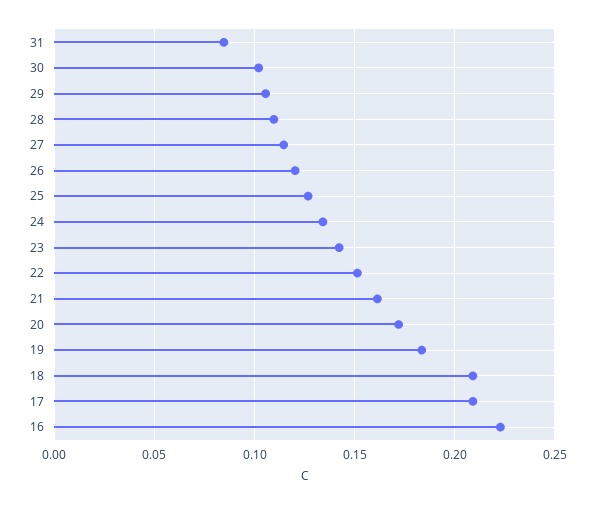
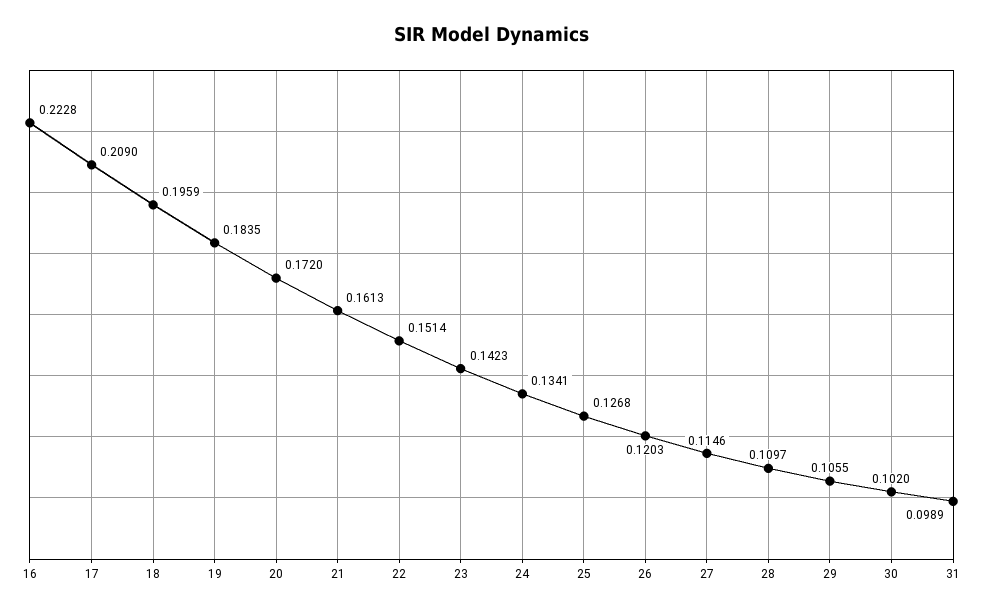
  {
-   "31": 0.085,
+   "31": 0.0989,
    "30": 0.102,
    "29": 0.1055,
    "28": 0.1097,
    "27": 0.1146,
    "26": 0.1203,
    "25": 0.1268,
    "24": 0.1341,
    "23": 0.1423,
    "22": 0.1514,
    "21": 0.1613,
    "20": 0.172,
    "19": 0.1835,
-   "18": 0.21,
+   "18": 0.1959,
    "17": 0.209,
    "16": 0.2228
  }

